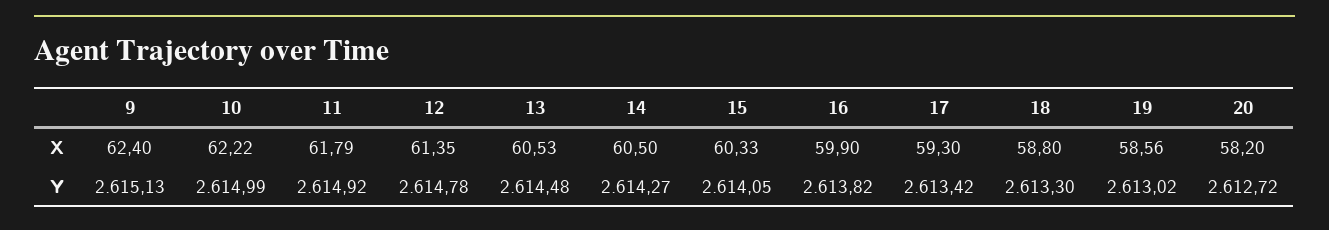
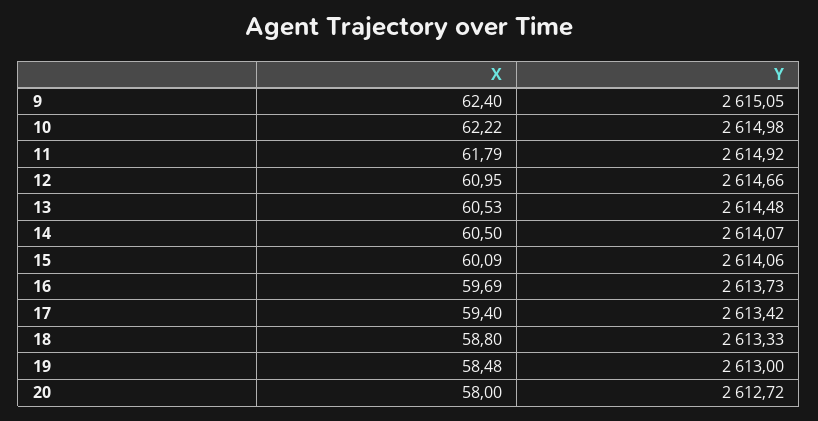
  {
    "9": {
      "X": 62.4,
-     "Y": 2615.13
+     "Y": 2615.05
    },
    "10": {
      "X": 62.22,
-     "Y": 2614.99
+     "Y": 2614.98
    },
    "11": {
      "X": 61.79,
      "Y": 2614.92
    },
    "12": {
-     "X": 61.35,
+     "X": 60.95,
-     "Y": 2614.78
+     "Y": 2614.66
    },
    "13": {
      "X": 60.53,
      "Y": 2614.48
    },
    "14": {
      "X": 60.5,
-     "Y": 2614.27
+     "Y": 2614.07
    },
    "15": {
-     "X": 60.33,
+     "X": 60.09,
-     "Y": 2614.05
+     "Y": 2614.06
    },
    "16": {
-     "X": 59.9,
+     "X": 59.69,
-     "Y": 2613.82
+     "Y": 2613.73
    },
    "17": {
-     "X": 59.3,
+     "X": 59.4,
      "Y": 2613.42
    },
    "18": {
      "X": 58.8,
-     "Y": 2613.3
+     "Y": 2613.33
    },
    "19": {
-     "X": 58.56,
+     "X": 58.48,
-     "Y": 2613.02
+     "Y": 2613
    },
    "20": {
-     "X": 58.2,
+     "X": 58,
      "Y": 2612.72
    }
  }

